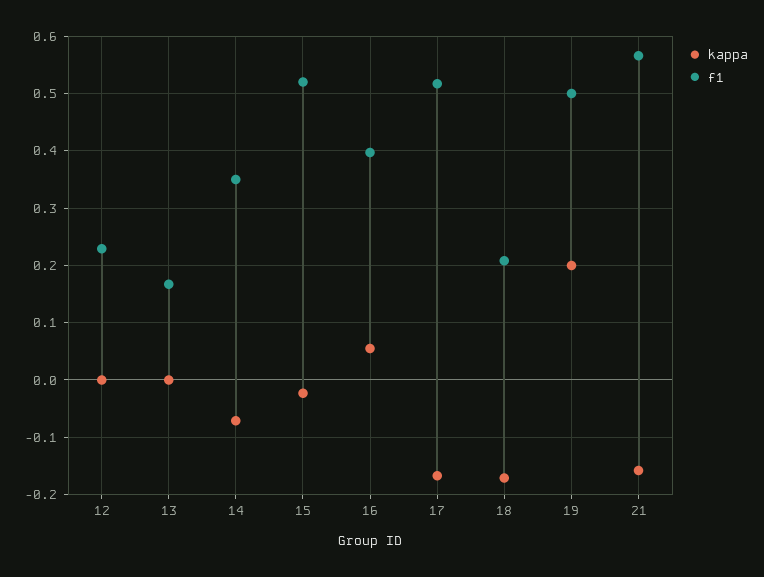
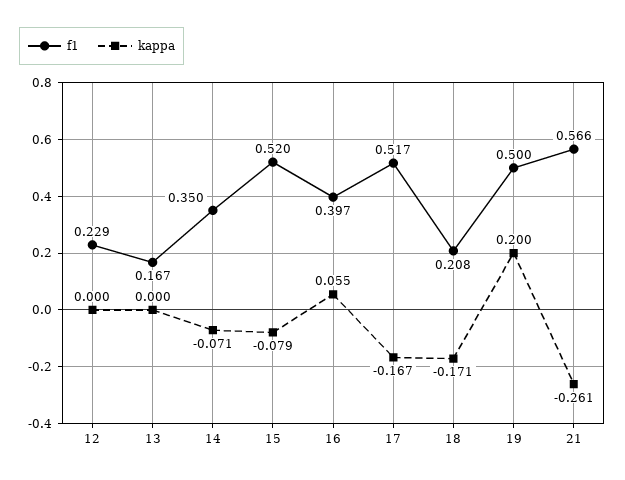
  {
    "kappa": {
      "12": 0,
      "13": 0,
      "14": -0.071,
-     "15": -0.02,
+     "15": -0.079,
      "16": 0.055,
      "17": -0.167,
      "18": -0.171,
      "19": 0.2,
-     "21": -0.16
+     "21": -0.261
    },
    "f1": {
      "12": 0.229,
      "13": 0.167,
      "14": 0.35,
      "15": 0.52,
      "16": 0.397,
      "17": 0.517,
      "18": 0.208,
      "19": 0.5,
      "21": 0.566
    }
  }

